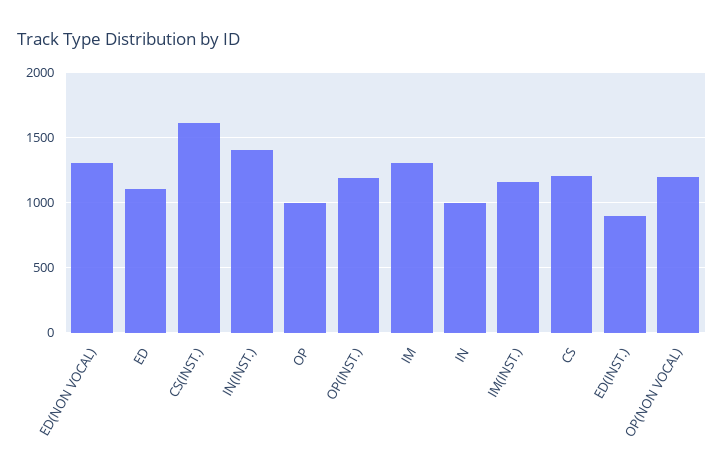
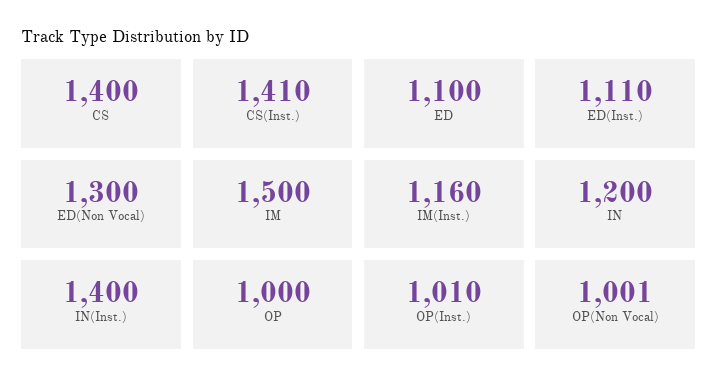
  {
    "ED(NON VOCAL)": 1300,
    "ED": 1100,
-   "CS(INST.)": 1600,
+   "CS(INST.)": 1410,
    "IN(INST.)": 1400,
    "OP": 1000,
-   "OP(INST.)": 1200,
+   "OP(INST.)": 1010,
-   "IM": 1300,
+   "IM": 1500,
-   "IN": 1000,
+   "IN": 1200,
    "IM(INST.)": 1160,
-   "CS": 1200,
+   "CS": 1400,
-   "ED(INST.)": 900,
+   "ED(INST.)": 1110,
-   "OP(NON VOCAL)": 1200
+   "OP(NON VOCAL)": 1001
  }

